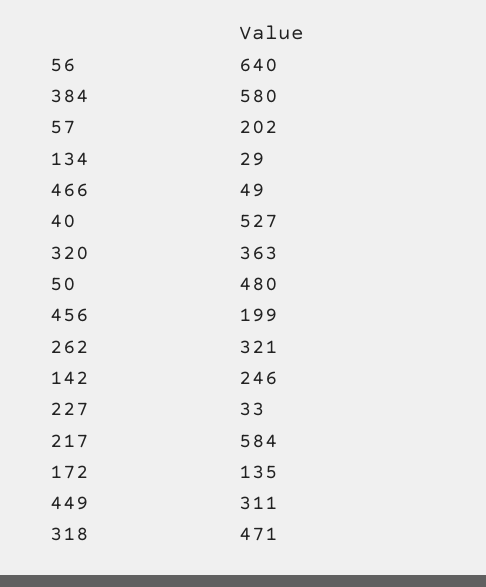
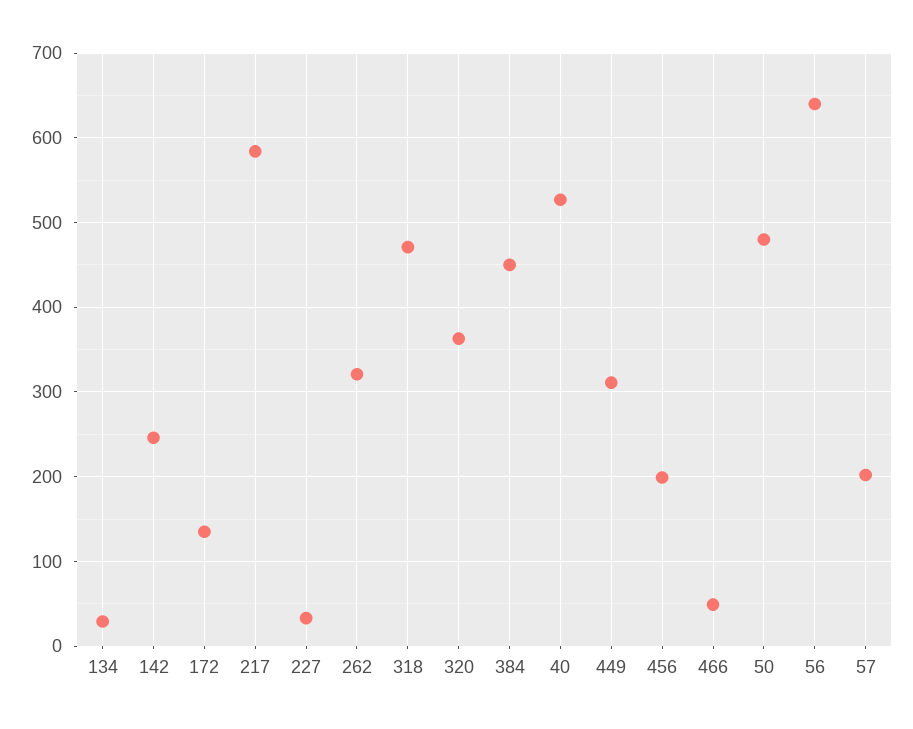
  {
    "56": 640,
-   "384": 580,
+   "384": 450,
    "57": 202,
    "134": 29,
    "466": 49,
    "40": 527,
    "320": 363,
    "50": 480,
    "456": 199,
    "262": 321,
    "142": 246,
    "227": 33,
    "217": 584,
    "172": 135,
    "449": 311,
    "318": 471
  }

